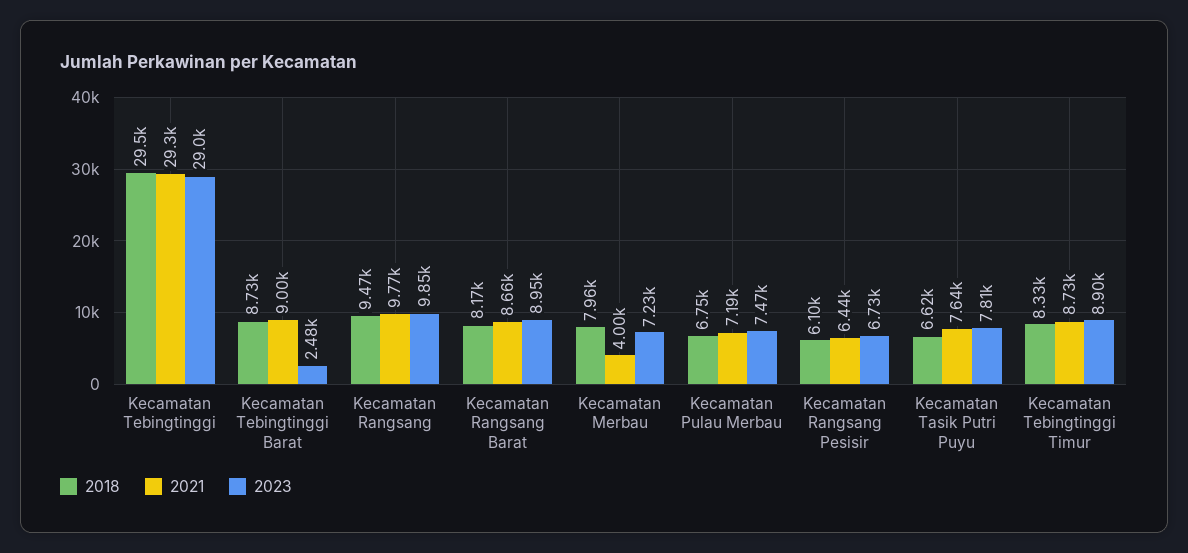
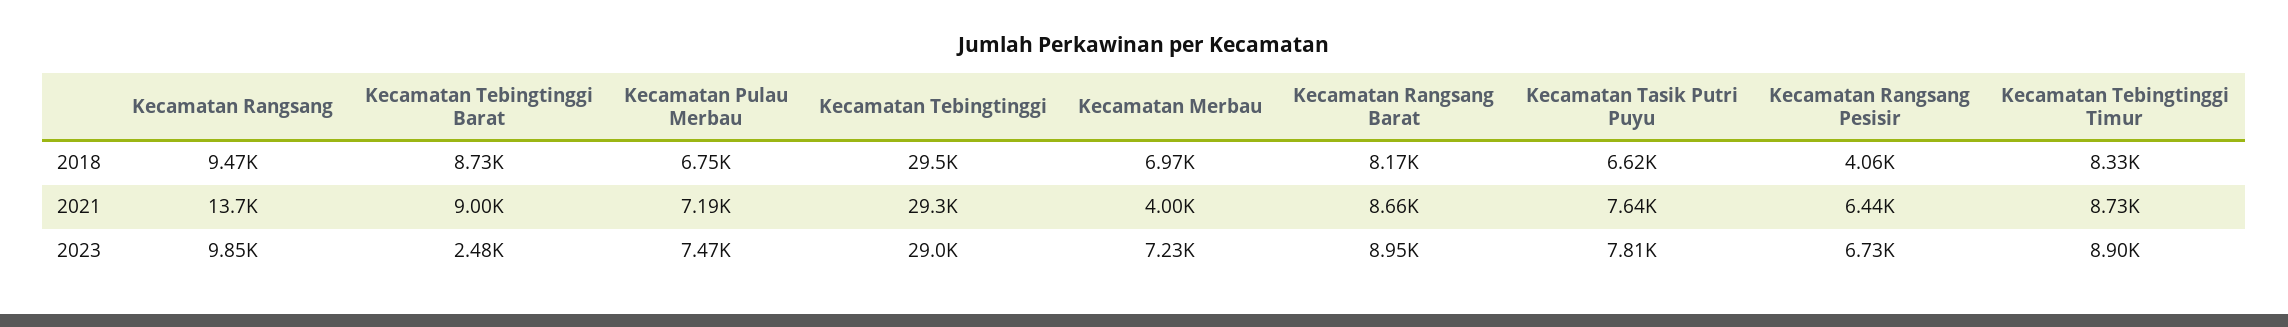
  {
    "2018": {
      "Kecamatan Tebingtinggi": 29500,
      "Kecamatan Tebingtinggi Barat": 8730,
      "Kecamatan Rangsang": 9470,
      "Kecamatan Rangsang Barat": 8170,
-     "Kecamatan Merbau": 7960,
+     "Kecamatan Merbau": 6970,
      "Kecamatan Pulau Merbau": 6750,
-     "Kecamatan Rangsang Pesisir": 6100,
+     "Kecamatan Rangsang Pesisir": 4060,
      "Kecamatan Tasik Putri Puyu": 6620,
      "Kecamatan Tebingtinggi Timur": 8330
    },
    "2021": {
      "Kecamatan Tebingtinggi": 29300,
      "Kecamatan Tebingtinggi Barat": 9000,
-     "Kecamatan Rangsang": 9770,
+     "Kecamatan Rangsang": 13700,
      "Kecamatan Rangsang Barat": 8660,
      "Kecamatan Merbau": 4000,
      "Kecamatan Pulau Merbau": 7190,
      "Kecamatan Rangsang Pesisir": 6440,
      "Kecamatan Tasik Putri Puyu": 7640,
      "Kecamatan Tebingtinggi Timur": 8730
    },
    "2023": {
      "Kecamatan Tebingtinggi": 29000,
      "Kecamatan Tebingtinggi Barat": 2480,
      "Kecamatan Rangsang": 9850,
      "Kecamatan Rangsang Barat": 8950,
      "Kecamatan Merbau": 7230,
      "Kecamatan Pulau Merbau": 7470,
      "Kecamatan Rangsang Pesisir": 6730,
      "Kecamatan Tasik Putri Puyu": 7810,
      "Kecamatan Tebingtinggi Timur": 8900
    }
  }

